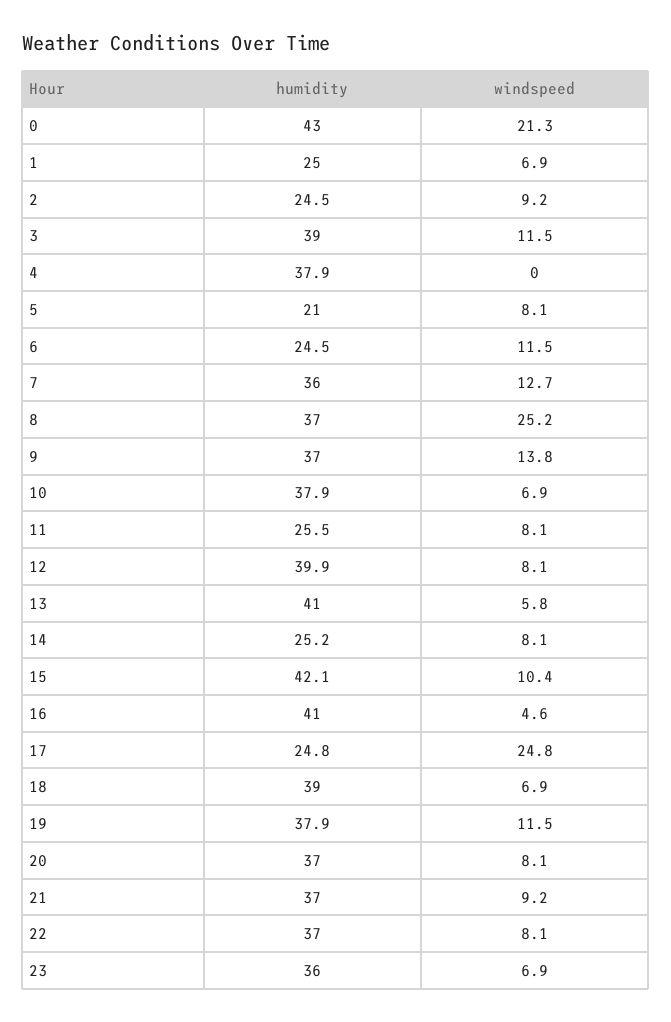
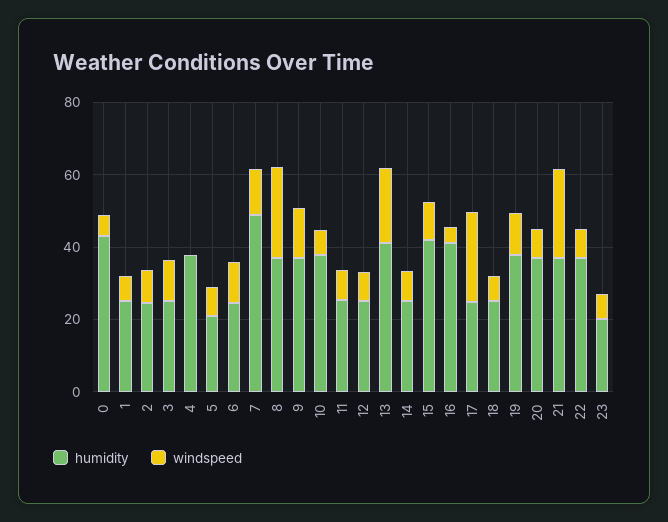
  {
    "humidity": {
      "0": 43,
      "1": 25,
      "2": 24.5,
-     "3": 39,
+     "3": 25,
      "4": 37.9,
      "5": 21,
      "6": 24.5,
-     "7": 36,
+     "7": 50,
      "8": 37,
      "9": 37,
      "10": 37.9,
      "11": 25.5,
-     "12": 39.9,
+     "12": 25,
      "13": 41,
      "14": 25.2,
      "15": 42.1,
      "16": 41,
      "17": 24.8,
-     "18": 39,
+     "18": 25,
      "19": 37.9,
      "20": 37,
      "21": 37,
      "22": 37,
-     "23": 36
+     "23": 20
    },
    "windspeed": {
-     "0": 21.3,
+     "0": 5,
      "1": 6.9,
      "2": 9.2,
      "3": 11.5,
      "4": 0,
      "5": 8.1,
      "6": 11.5,
      "7": 12.7,
      "8": 25.2,
      "9": 13.8,
      "10": 6.9,
      "11": 8.1,
      "12": 8.1,
-     "13": 5.8,
+     "13": 20,
      "14": 8.1,
      "15": 10.4,
      "16": 4.6,
      "17": 24.8,
      "18": 6.9,
      "19": 11.5,
      "20": 8.1,
-     "21": 9.2,
+     "21": 25,
      "22": 8.1,
      "23": 6.9
    }
  }

